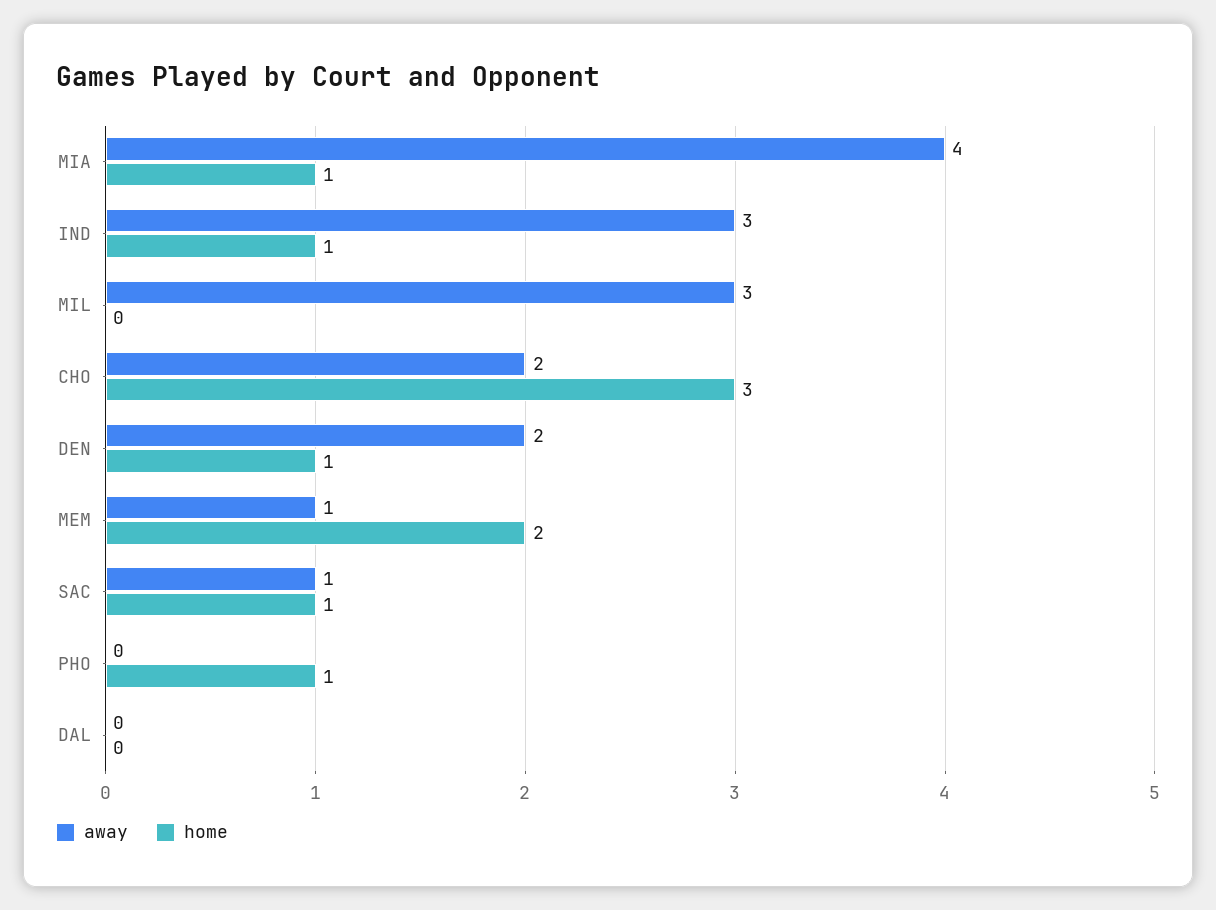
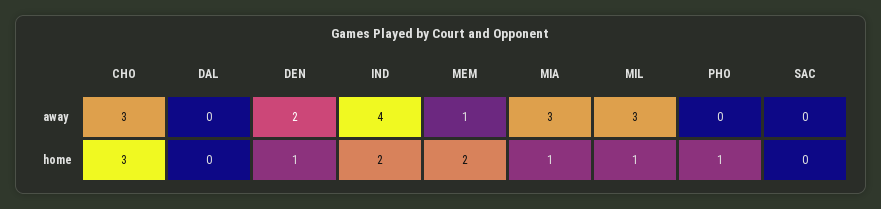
  {
    "away": {
-     "MIA": 4,
+     "MIA": 3,
-     "IND": 3,
+     "IND": 4,
      "MIL": 3,
-     "CHO": 2,
+     "CHO": 3,
      "DEN": 2,
      "MEM": 1,
-     "SAC": 1,
+     "SAC": 0,
      "PHO": 0,
      "DAL": 0
    },
    "home": {
      "MIA": 1,
-     "IND": 1,
+     "IND": 2,
-     "MIL": 0,
+     "MIL": 1,
      "CHO": 3,
      "DEN": 1,
      "MEM": 2,
-     "SAC": 1,
+     "SAC": 0,
      "PHO": 1,
      "DAL": 0
    }
  }

